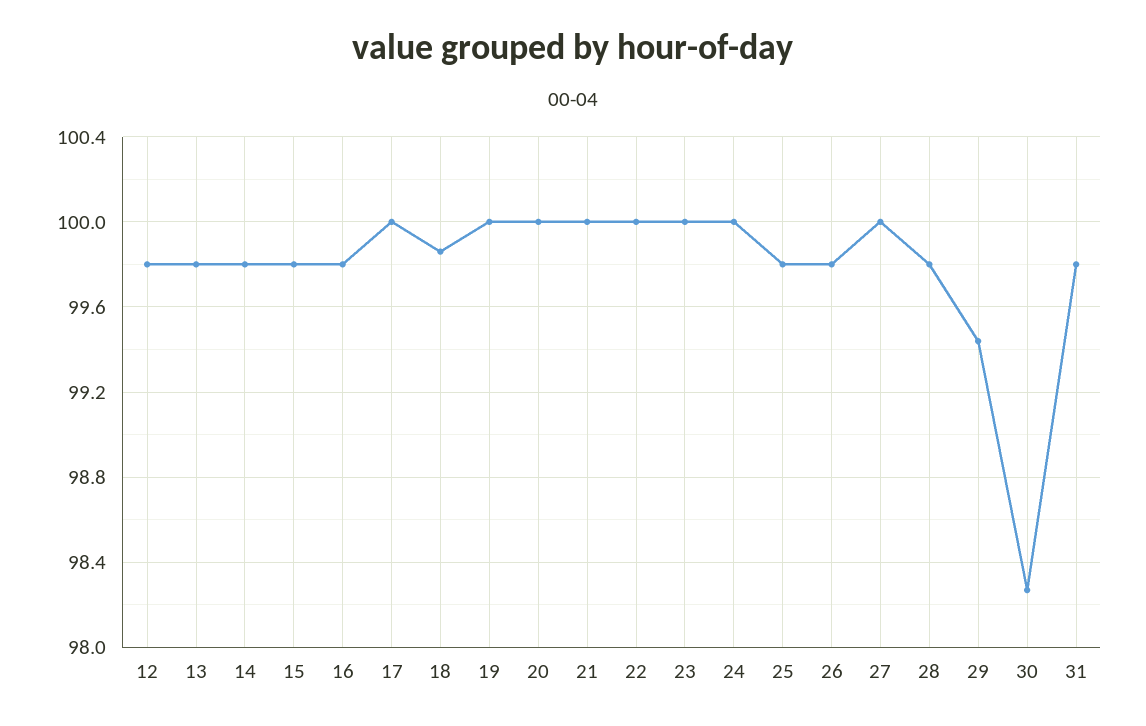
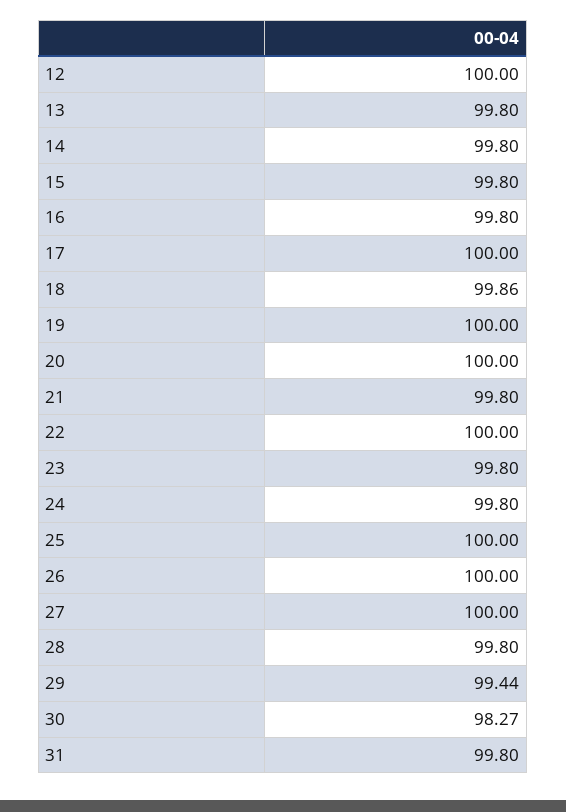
  {
-   "12": 99.8,
+   "12": 100,
    "13": 99.8,
    "14": 99.8,
    "15": 99.8,
    "16": 99.8,
    "17": 100,
    "18": 99.86,
    "19": 100,
    "20": 100,
-   "21": 100,
+   "21": 99.8,
    "22": 100,
-   "23": 100,
+   "23": 99.8,
-   "24": 100,
+   "24": 99.8,
-   "25": 99.8,
+   "25": 100,
-   "26": 99.8,
+   "26": 100,
    "27": 100,
    "28": 99.8,
    "29": 99.44,
    "30": 98.27,
    "31": 99.8
  }

